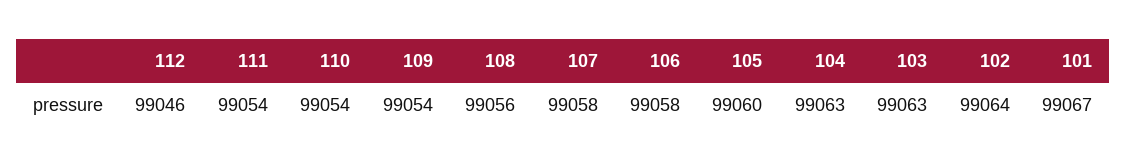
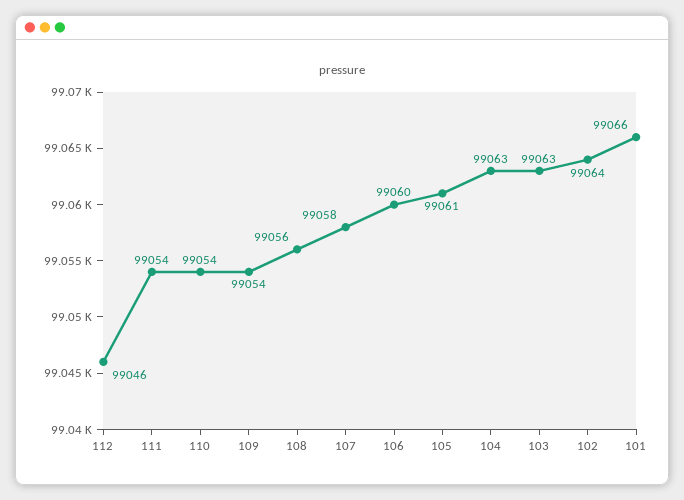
  {
    "112": 99046,
    "111": 99054,
    "110": 99054,
    "109": 99054,
    "108": 99056,
    "107": 99058,
-   "106": 99058,
+   "106": 99060,
-   "105": 99060,
+   "105": 99061,
    "104": 99063,
    "103": 99063,
    "102": 99064,
-   "101": 99067
+   "101": 99066
  }

